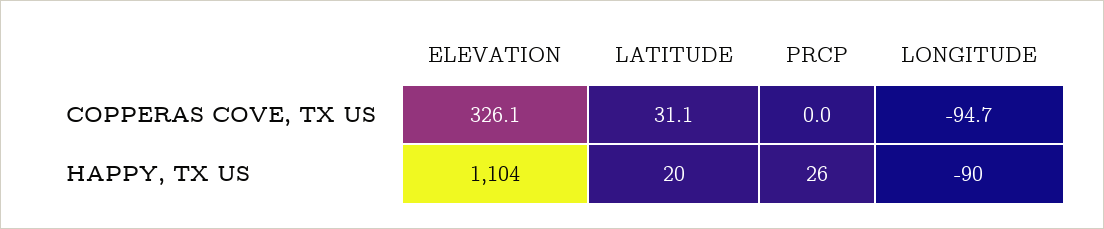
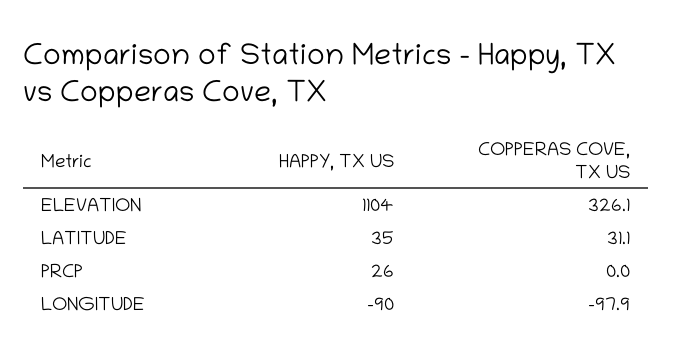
  {
    "ELEVATION": {
      "COPPERAS COVE, TX US": 326.1,
      "HAPPY, TX US": 1104
    },
    "LATITUDE": {
      "COPPERAS COVE, TX US": 31.1,
-     "HAPPY, TX US": 20
+     "HAPPY, TX US": 35
    },
    "PRCP": {
      "COPPERAS COVE, TX US": 0,
      "HAPPY, TX US": 26
    },
    "LONGITUDE": {
-     "COPPERAS COVE, TX US": -94.7,
+     "COPPERAS COVE, TX US": -97.9,
      "HAPPY, TX US": -90
    }
  }

